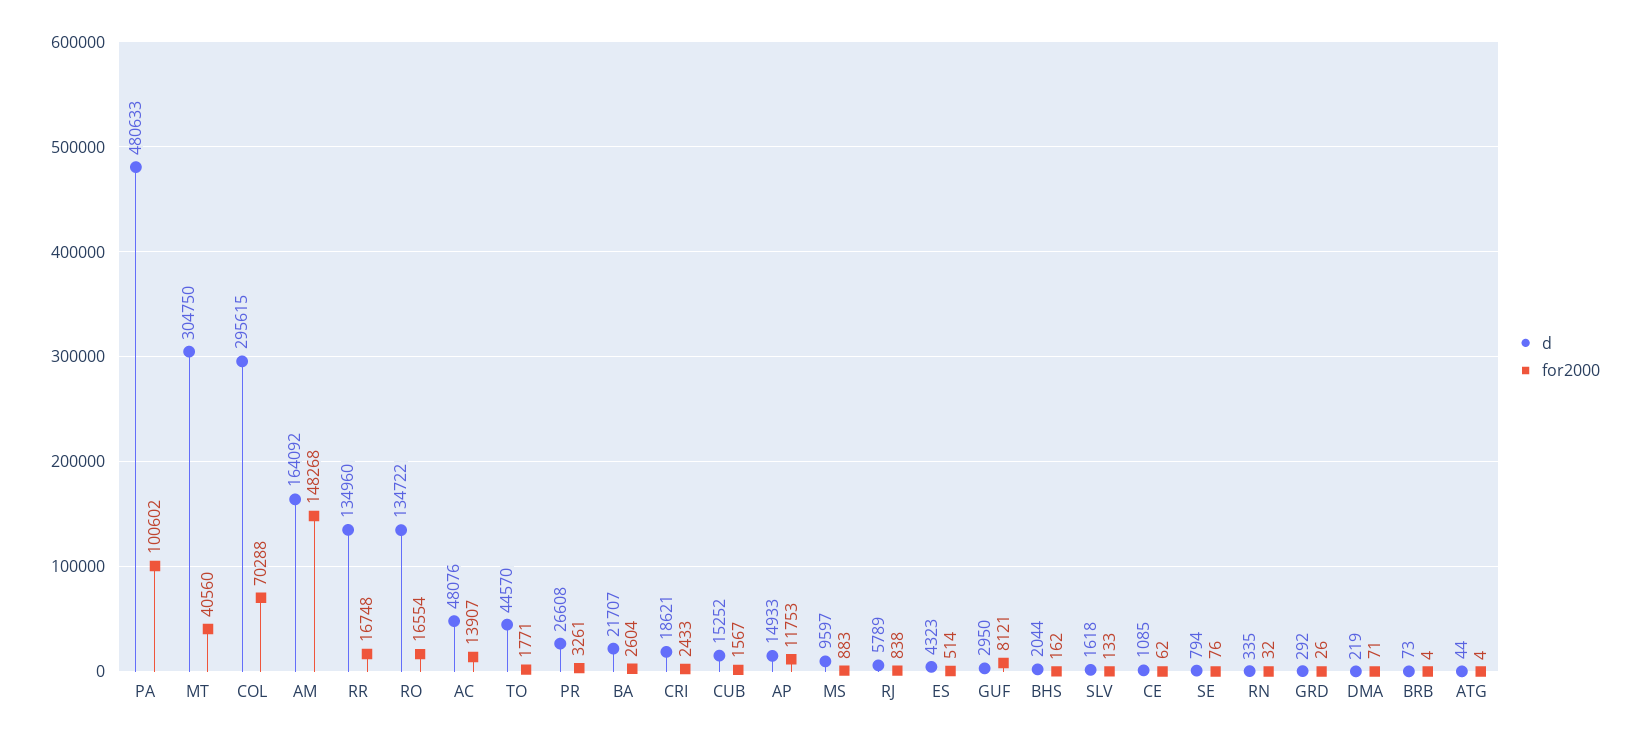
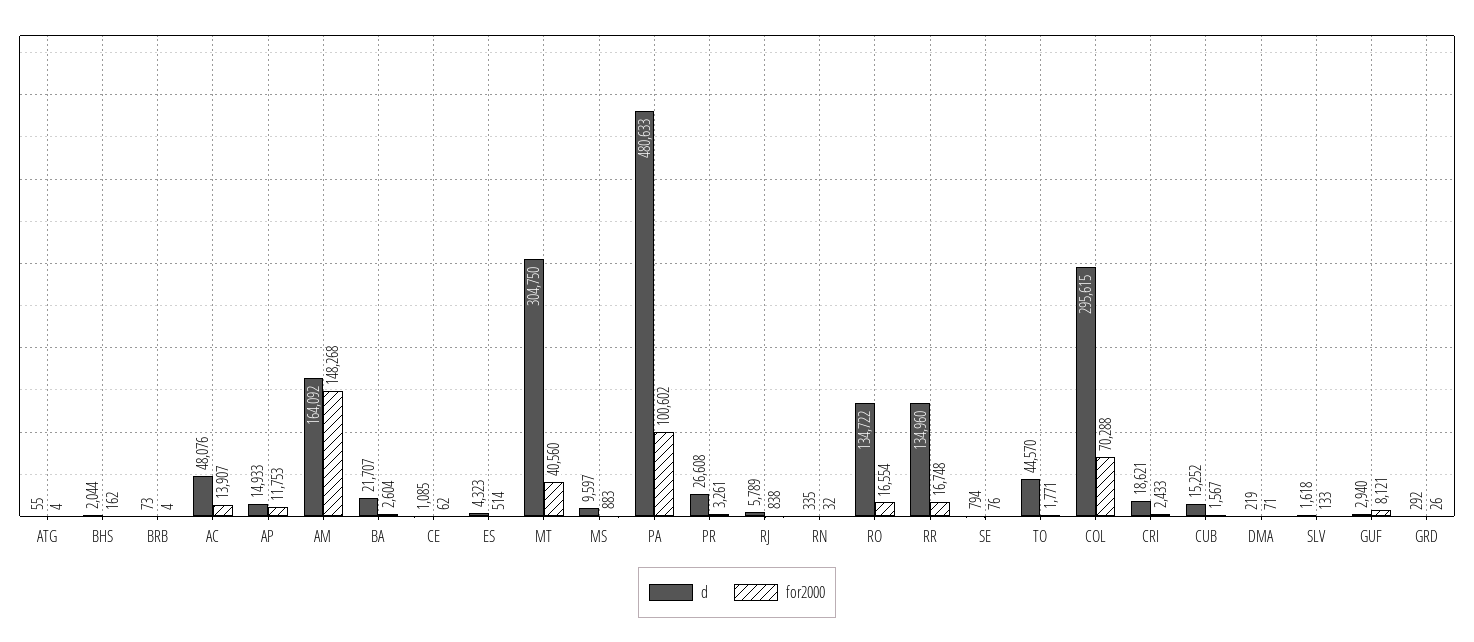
  {
    "d": {
      "PA": 480633,
      "MT": 304750,
      "COL": 295615,
      "AM": 164092,
      "RR": 134960,
      "RO": 134722,
      "AC": 48076,
      "TO": 44570,
      "PR": 26608,
      "BA": 21707,
      "CRI": 18621,
      "CUB": 15252,
      "AP": 14933,
      "MS": 9597,
      "RJ": 5789,
      "ES": 4323,
-     "GUF": 2950,
+     "GUF": 2940,
      "BHS": 2044,
      "SLV": 1618,
      "CE": 1085,
      "SE": 794,
      "RN": 335,
      "GRD": 292,
      "DMA": 219,
      "BRB": 73,
-     "ATG": 44
+     "ATG": 55
    },
    "for2000": {
      "PA": 100602,
      "MT": 40560,
      "COL": 70288,
      "AM": 148268,
      "RR": 16748,
      "RO": 16554,
      "AC": 13907,
      "TO": 1771,
      "PR": 3261,
      "BA": 2604,
      "CRI": 2433,
      "CUB": 1567,
      "AP": 11753,
      "MS": 883,
      "RJ": 838,
      "ES": 514,
      "GUF": 8121,
      "BHS": 162,
      "SLV": 133,
      "CE": 62,
      "SE": 76,
      "RN": 32,
      "GRD": 26,
      "DMA": 71,
      "BRB": 4,
      "ATG": 4
    }
  }

